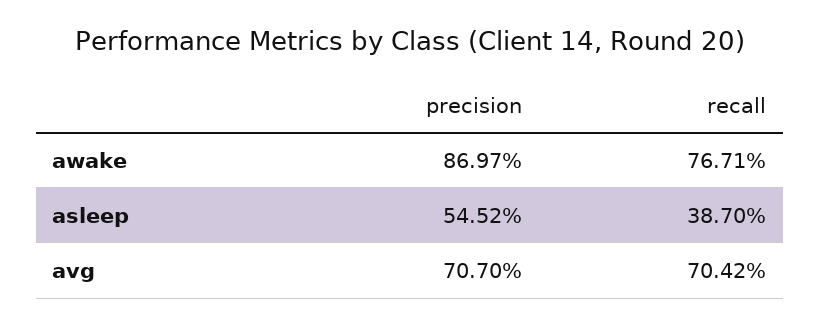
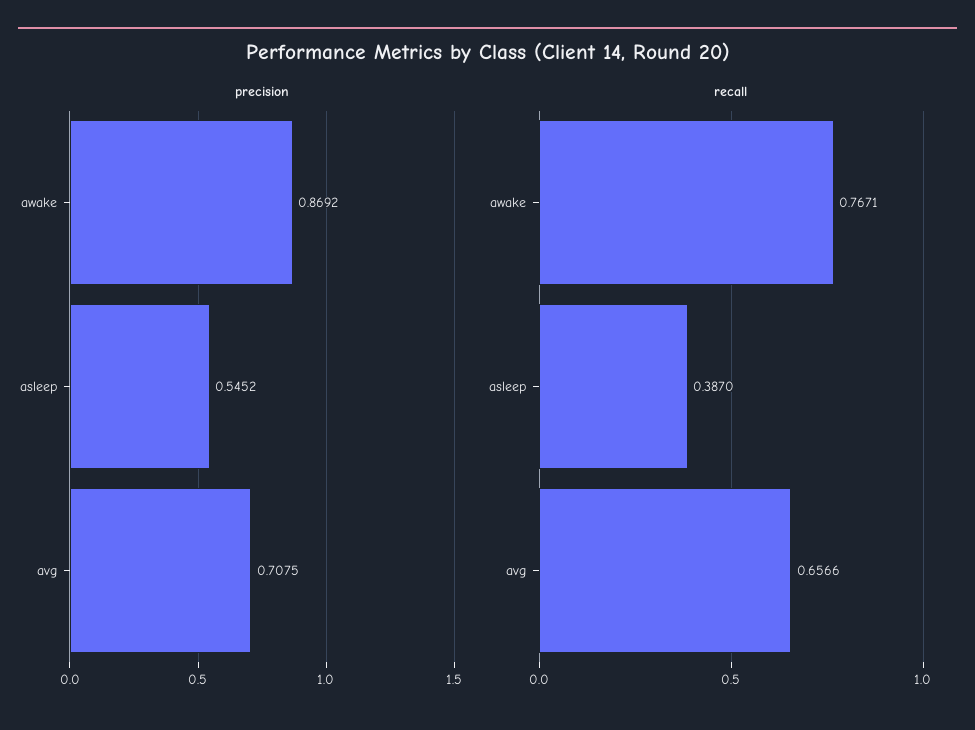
  {
    "precision": {
-     "awake": 0.8697,
+     "awake": 0.8692,
      "asleep": 0.5452,
-     "avg": 0.707
+     "avg": 0.7075
    },
    "recall": {
      "awake": 0.7671,
      "asleep": 0.387,
-     "avg": 0.7042
+     "avg": 0.6566
    }
  }

